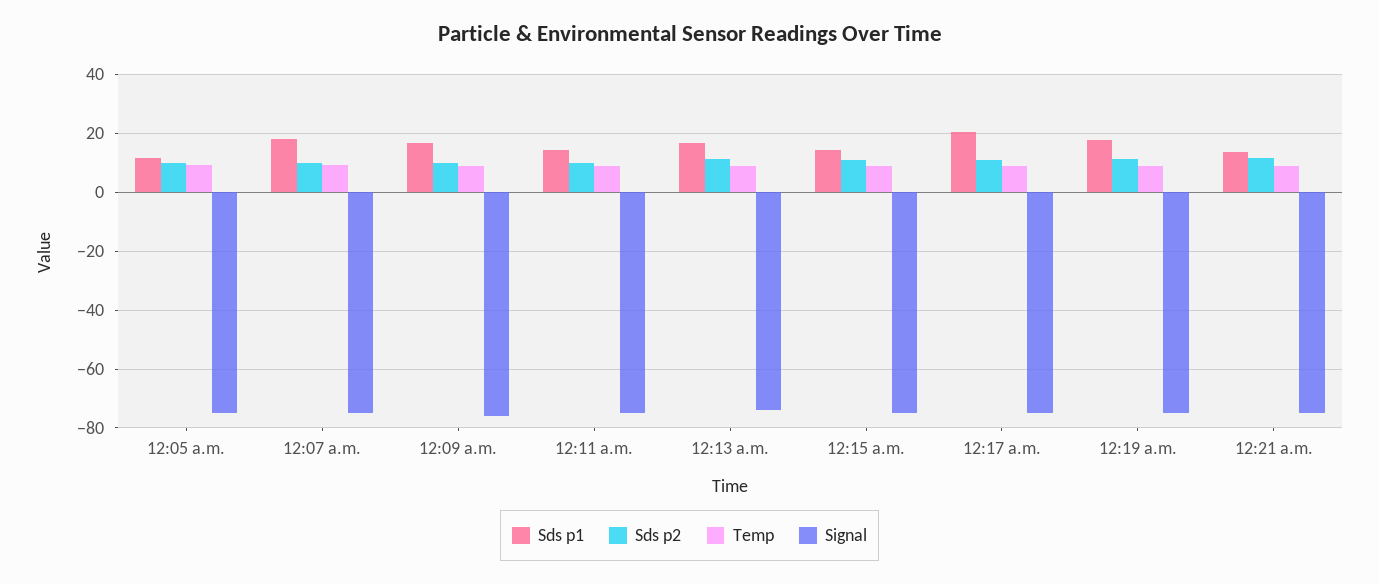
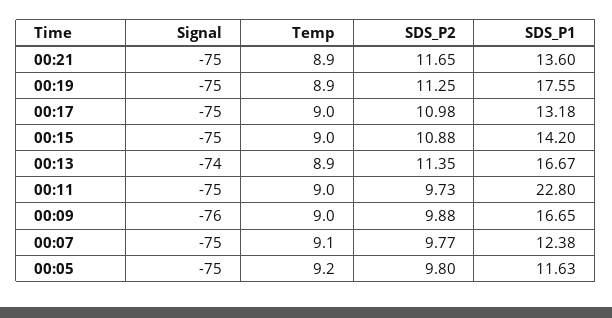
  {
    "Sds p1": {
      "12:05 a.m.": 11.63,
-     "12:07 a.m.": 17.5,
+     "12:07 a.m.": 12.38,
      "12:09 a.m.": 16.65,
-     "12:11 a.m.": 15,
+     "12:11 a.m.": 22.8,
      "12:13 a.m.": 16.67,
      "12:15 a.m.": 14.2,
-     "12:17 a.m.": 20,
+     "12:17 a.m.": 13.18,
      "12:19 a.m.": 17.55,
      "12:21 a.m.": 13.6
    },
    "Sds p2": {
      "12:05 a.m.": 9.8,
      "12:07 a.m.": 9.77,
      "12:09 a.m.": 9.88,
      "12:11 a.m.": 9.73,
      "12:13 a.m.": 11.35,
      "12:15 a.m.": 10.88,
      "12:17 a.m.": 10.98,
      "12:19 a.m.": 11.25,
      "12:21 a.m.": 11.65
    },
    "Temp": {
      "12:05 a.m.": 9.2,
      "12:07 a.m.": 9.1,
      "12:09 a.m.": 9,
      "12:11 a.m.": 9,
      "12:13 a.m.": 8.9,
      "12:15 a.m.": 9,
      "12:17 a.m.": 9,
      "12:19 a.m.": 8.9,
      "12:21 a.m.": 8.9
    },
    "Signal": {
      "12:05 a.m.": -75,
      "12:07 a.m.": -75,
      "12:09 a.m.": -76,
      "12:11 a.m.": -75,
      "12:13 a.m.": -74,
      "12:15 a.m.": -75,
      "12:17 a.m.": -75,
      "12:19 a.m.": -75,
      "12:21 a.m.": -75
    }
  }

